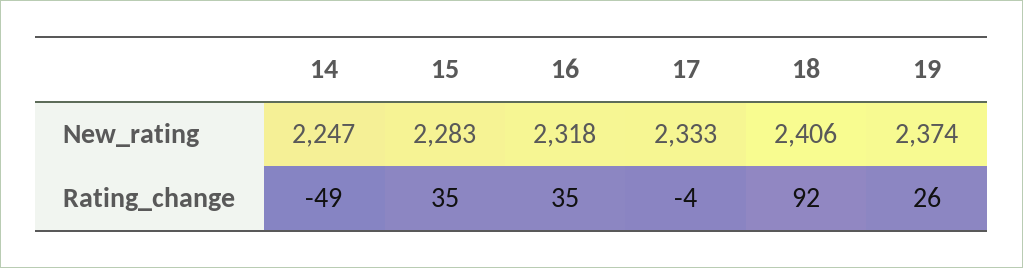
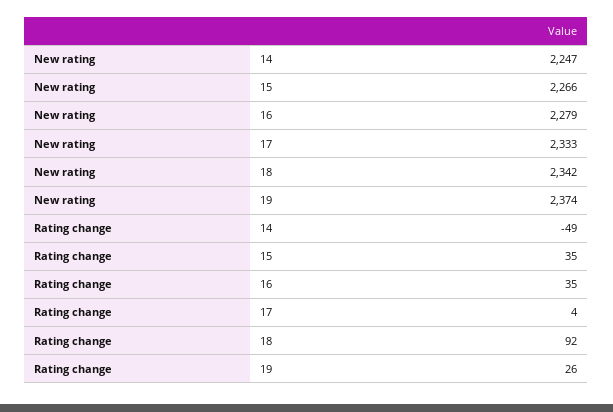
  {
    "14": {
      "New_rating": 2247,
      "Rating_change": -49
    },
    "15": {
-     "New_rating": 2283,
+     "New_rating": 2266,
      "Rating_change": 35
    },
    "16": {
-     "New_rating": 2318,
+     "New_rating": 2279,
      "Rating_change": 35
    },
    "17": {
      "New_rating": 2333,
-     "Rating_change": -4
+     "Rating_change": 4
    },
    "18": {
-     "New_rating": 2406,
+     "New_rating": 2342,
      "Rating_change": 92
    },
    "19": {
      "New_rating": 2374,
      "Rating_change": 26
    }
  }

